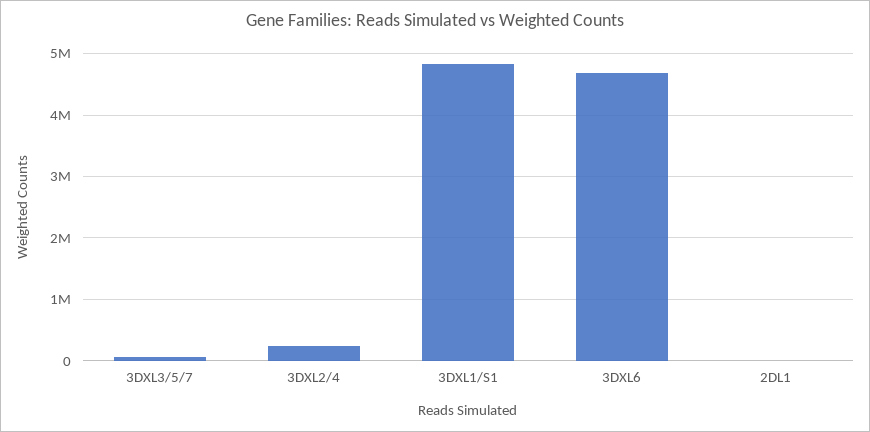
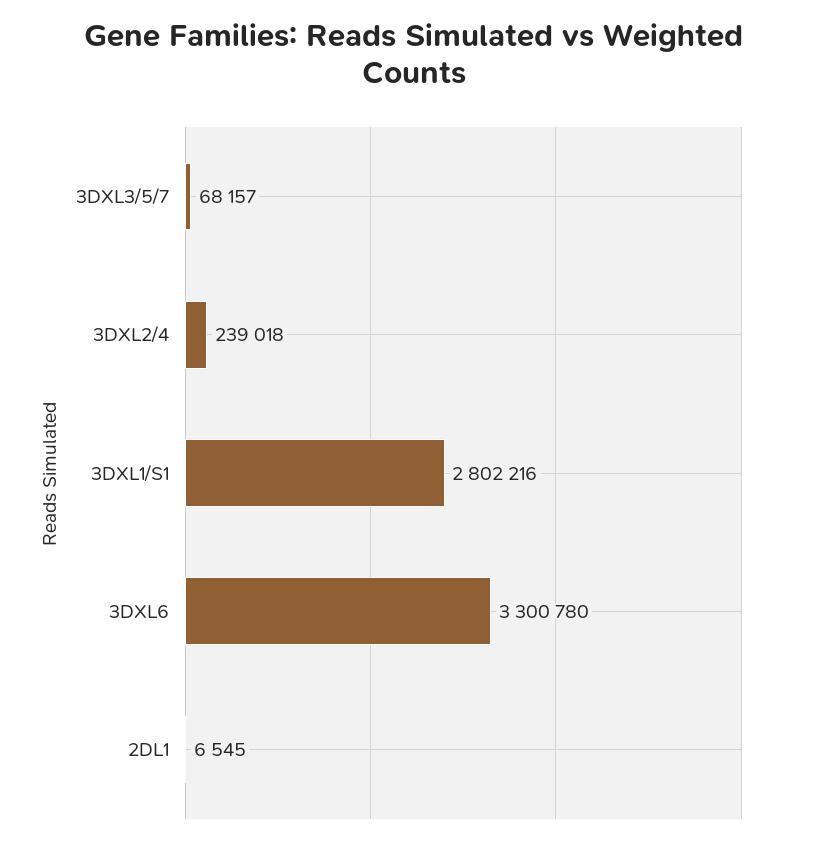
  {
    "3DXL3/5/7": 68157,
    "3DXL2/4": 239018,
-   "3DXL1/S1": 4800000,
+   "3DXL1/S1": 2802216,
-   "3DXL6": 4700000,
+   "3DXL6": 3300780,
    "2DL1": 6545
  }

